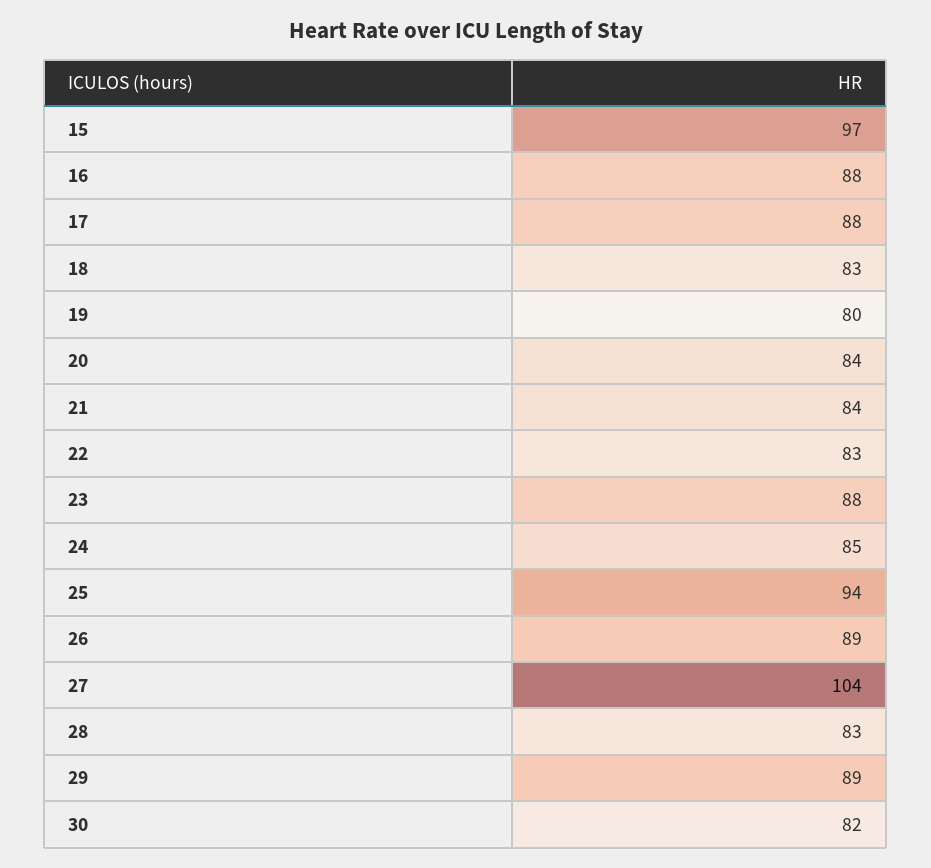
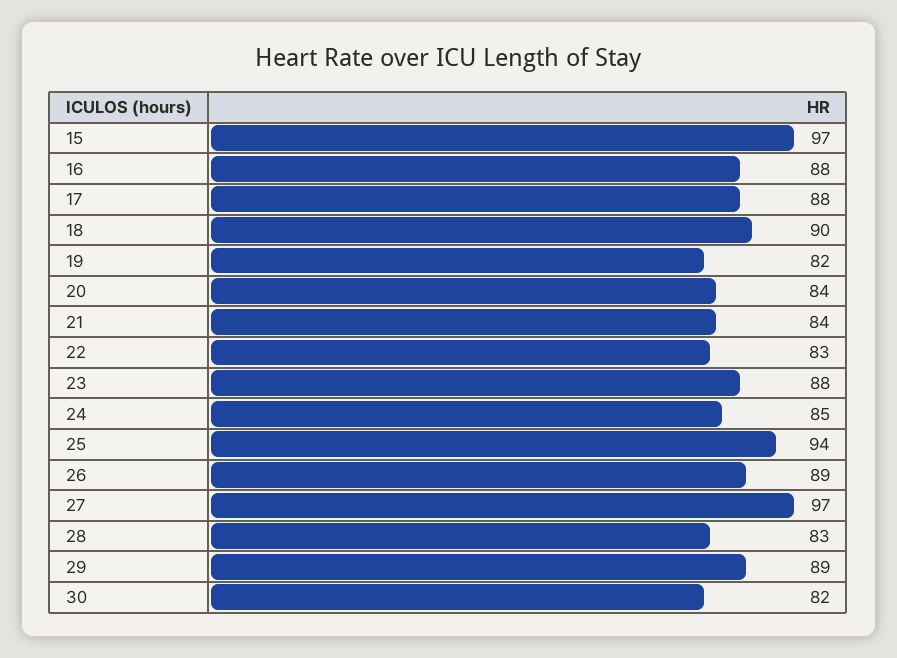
  {
    "15": 97,
    "16": 88,
    "17": 88,
-   "18": 83,
+   "18": 90,
-   "19": 80,
+   "19": 82,
    "20": 84,
    "21": 84,
    "22": 83,
    "23": 88,
    "24": 85,
    "25": 94,
    "26": 89,
-   "27": 104,
+   "27": 97,
    "28": 83,
    "29": 89,
    "30": 82
  }

